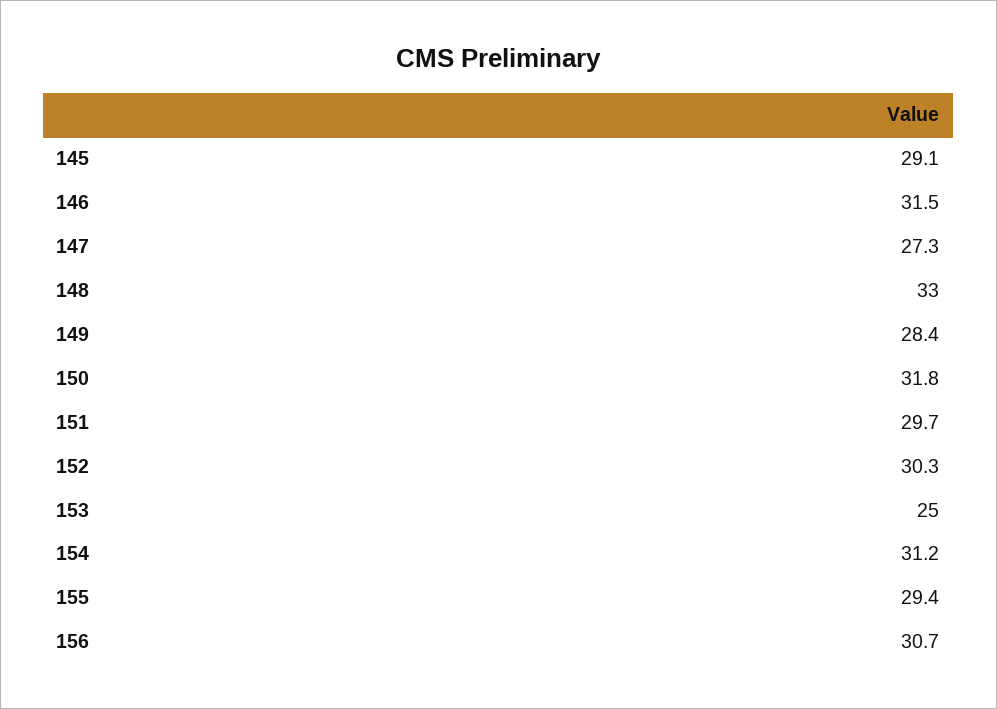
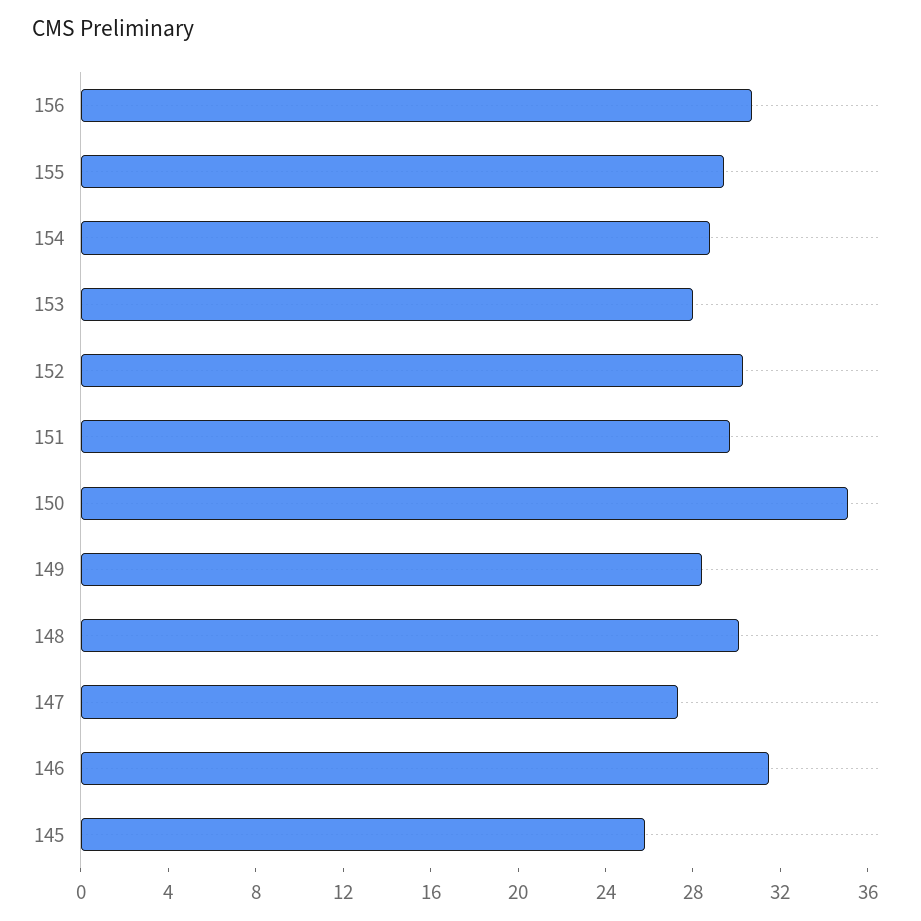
  {
-   "145": 29.1,
+   "145": 26,
    "146": 31.5,
    "147": 27.3,
-   "148": 33,
+   "148": 30,
    "149": 28.4,
-   "150": 31.8,
+   "150": 35,
    "151": 29.7,
    "152": 30.3,
-   "153": 25,
+   "153": 28,
-   "154": 31.2,
+   "154": 29,
    "155": 29.4,
    "156": 30.7
  }

